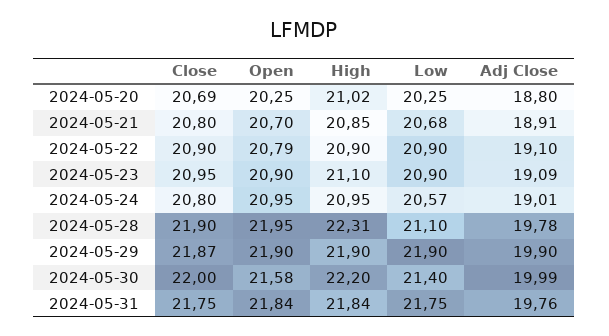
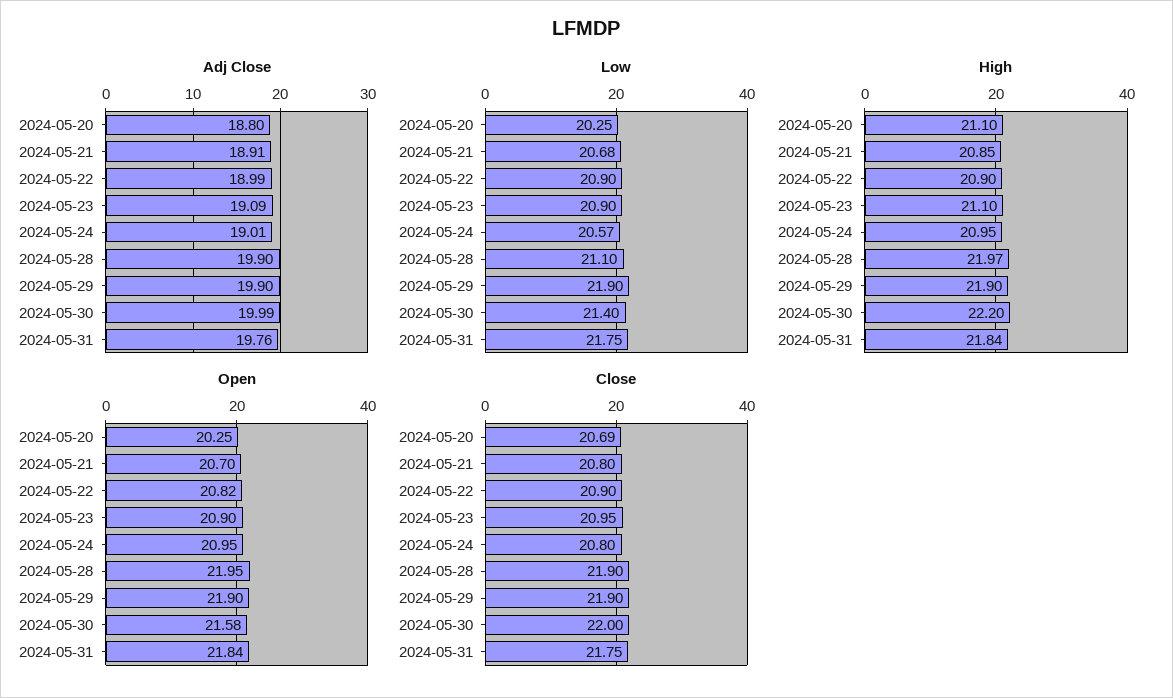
  {
    "Close": {
      "2024-05-20": 20.69,
      "2024-05-21": 20.8,
      "2024-05-22": 20.9,
      "2024-05-23": 20.95,
      "2024-05-24": 20.8,
      "2024-05-28": 21.9,
-     "2024-05-29": 21.87,
+     "2024-05-29": 21.9,
      "2024-05-30": 22,
      "2024-05-31": 21.75
    },
    "Open": {
      "2024-05-20": 20.25,
      "2024-05-21": 20.7,
-     "2024-05-22": 20.79,
+     "2024-05-22": 20.82,
      "2024-05-23": 20.9,
      "2024-05-24": 20.95,
      "2024-05-28": 21.95,
      "2024-05-29": 21.9,
      "2024-05-30": 21.58,
      "2024-05-31": 21.84
    },
    "High": {
-     "2024-05-20": 21.02,
+     "2024-05-20": 21.1,
      "2024-05-21": 20.85,
      "2024-05-22": 20.9,
      "2024-05-23": 21.1,
      "2024-05-24": 20.95,
-     "2024-05-28": 22.31,
+     "2024-05-28": 21.97,
      "2024-05-29": 21.9,
      "2024-05-30": 22.2,
      "2024-05-31": 21.84
    },
    "Low": {
      "2024-05-20": 20.25,
      "2024-05-21": 20.68,
      "2024-05-22": 20.9,
      "2024-05-23": 20.9,
      "2024-05-24": 20.57,
      "2024-05-28": 21.1,
      "2024-05-29": 21.9,
      "2024-05-30": 21.4,
      "2024-05-31": 21.75
    },
    "Adj Close": {
      "2024-05-20": 18.8,
      "2024-05-21": 18.91,
-     "2024-05-22": 19.1,
+     "2024-05-22": 18.99,
      "2024-05-23": 19.09,
      "2024-05-24": 19.01,
-     "2024-05-28": 19.78,
+     "2024-05-28": 19.9,
      "2024-05-29": 19.9,
      "2024-05-30": 19.99,
      "2024-05-31": 19.76
    }
  }

